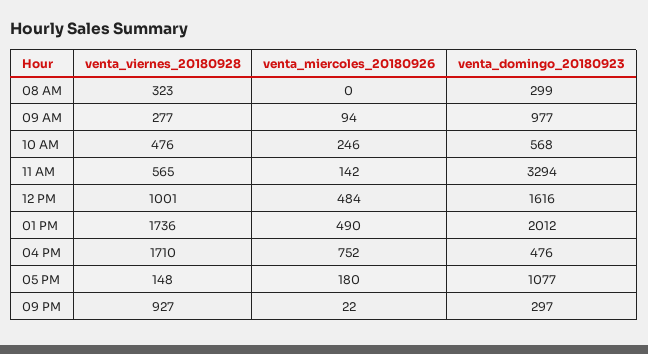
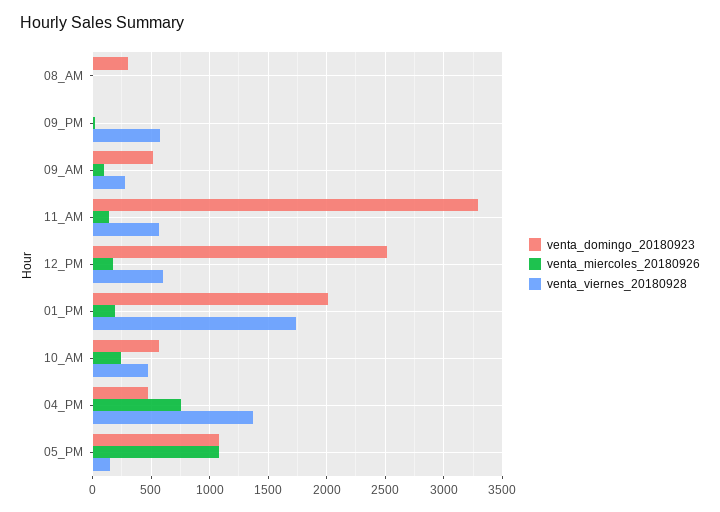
  {
    "venta_viernes_20180928": {
-     "08 AM": 323,
+     "08 AM": 0,
      "09 AM": 277,
      "10 AM": 476,
      "11 AM": 565,
-     "12 PM": 1001,
+     "12 PM": 600,
      "01 PM": 1736,
-     "04 PM": 1710,
+     "04 PM": 1400,
      "05 PM": 148,
-     "09 PM": 927
+     "09 PM": 600
    },
    "venta_miercoles_20180926": {
      "08 AM": 0,
      "09 AM": 94,
      "10 AM": 246,
      "11 AM": 142,
-     "12 PM": 484,
+     "12 PM": 200,
-     "01 PM": 490,
+     "01 PM": 200,
      "04 PM": 752,
-     "05 PM": 180,
+     "05 PM": 1100,
      "09 PM": 22
    },
    "venta_domingo_20180923": {
      "08 AM": 299,
-     "09 AM": 977,
+     "09 AM": 500,
      "10 AM": 568,
      "11 AM": 3294,
-     "12 PM": 1616,
+     "12 PM": 2500,
      "01 PM": 2012,
      "04 PM": 476,
      "05 PM": 1077,
-     "09 PM": 297
+     "09 PM": 0
    }
  }

